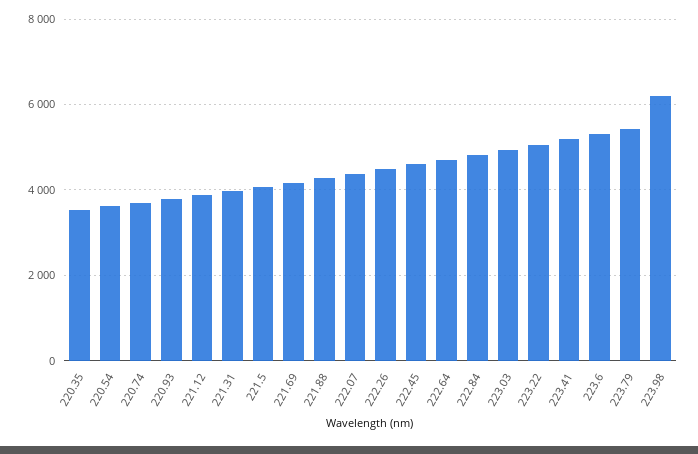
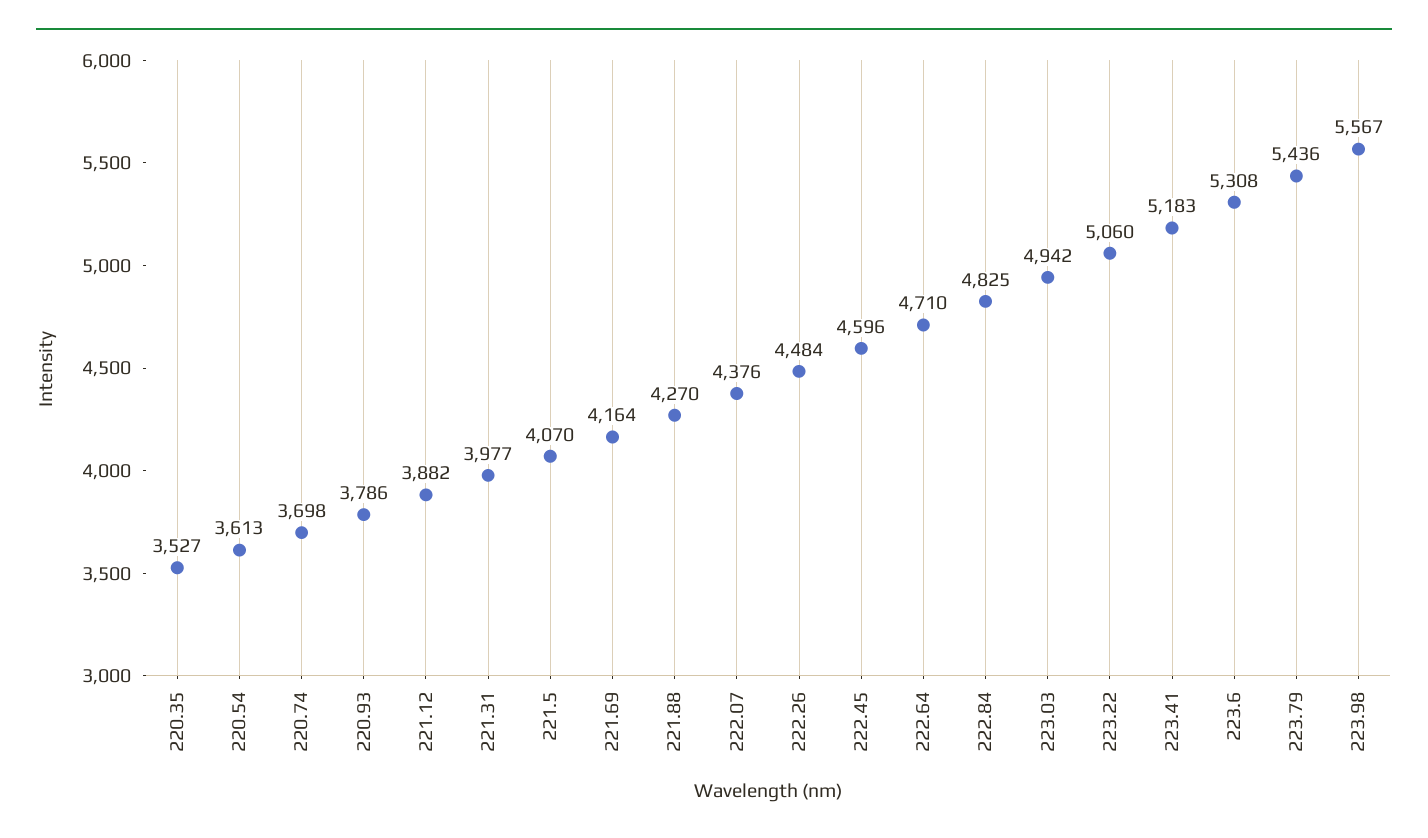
  {
    "220.35": 3527,
    "220.54": 3613,
    "220.74": 3698,
    "220.93": 3786,
    "221.12": 3882,
    "221.31": 3977,
    "221.5": 4070,
    "221.69": 4164,
    "221.88": 4270,
    "222.07": 4376,
    "222.26": 4484,
    "222.45": 4596,
    "222.64": 4710,
    "222.84": 4825,
    "223.03": 4942,
    "223.22": 5060,
    "223.41": 5183,
    "223.6": 5308,
    "223.79": 5436,
-   "223.98": 6200
+   "223.98": 5567
  }

